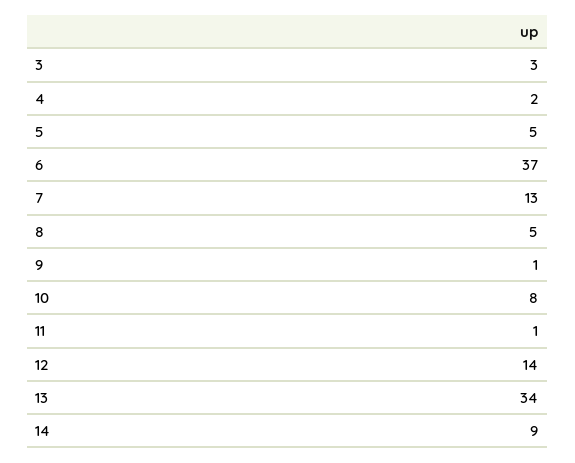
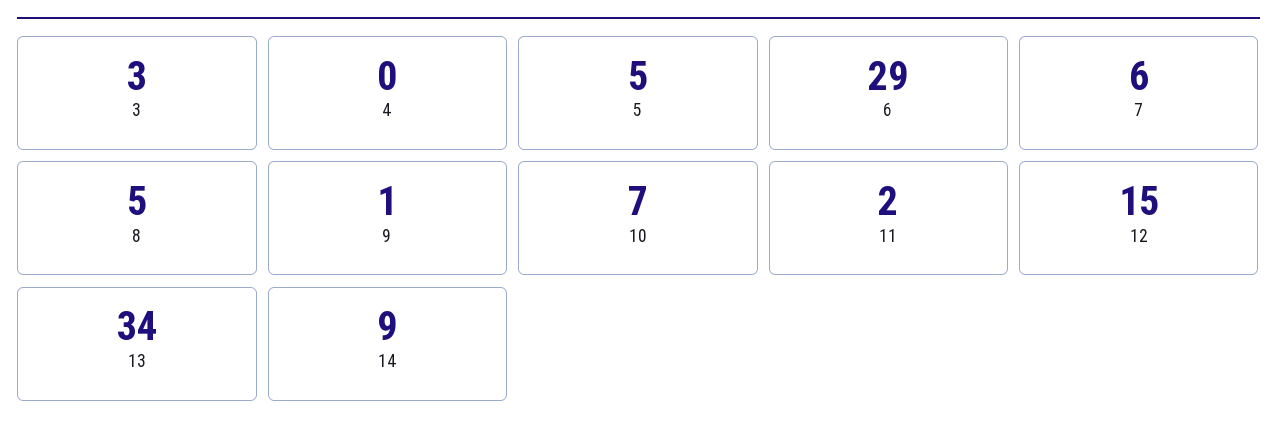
  {
    "3": 3,
-   "4": 2,
+   "4": 0,
    "5": 5,
-   "6": 37,
+   "6": 29,
-   "7": 13,
+   "7": 6,
    "8": 5,
    "9": 1,
-   "10": 8,
+   "10": 7,
-   "11": 1,
+   "11": 2,
-   "12": 14,
+   "12": 15,
    "13": 34,
    "14": 9
  }

